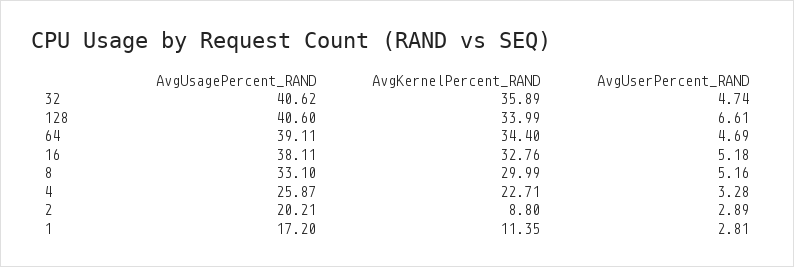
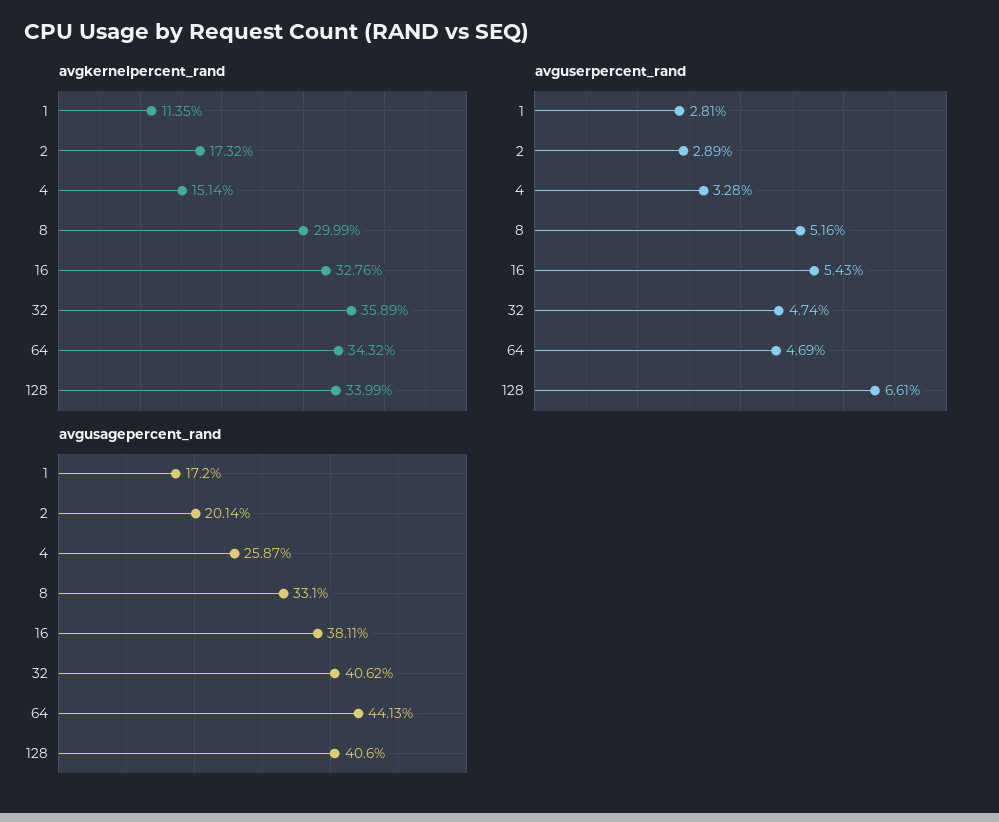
  {
    "AvgUsagePercent_RAND": {
      "32": 40.62,
      "128": 40.6,
-     "64": 39.11,
+     "64": 44.13,
      "16": 38.11,
      "8": 33.1,
      "4": 25.87,
-     "2": 20.21,
+     "2": 20.14,
      "1": 17.2
    },
    "AvgKernelPercent_RAND": {
      "32": 35.89,
      "128": 33.99,
-     "64": 34.4,
+     "64": 34.32,
      "16": 32.76,
      "8": 29.99,
-     "4": 22.71,
+     "4": 15.14,
-     "2": 8.8,
+     "2": 17.32,
      "1": 11.35
    },
    "AvgUserPercent_RAND": {
      "32": 4.74,
      "128": 6.61,
      "64": 4.69,
-     "16": 5.18,
+     "16": 5.43,
      "8": 5.16,
      "4": 3.28,
      "2": 2.89,
      "1": 2.81
    }
  }

